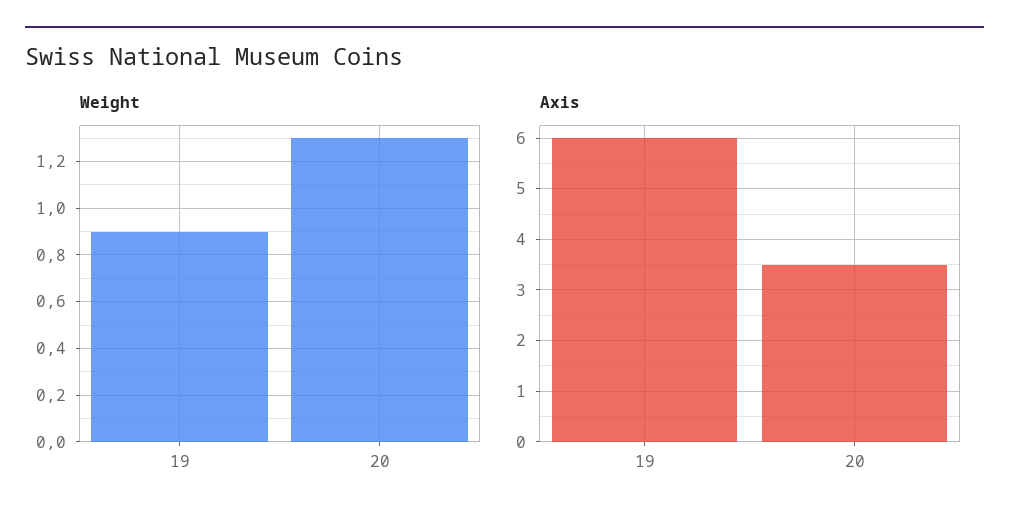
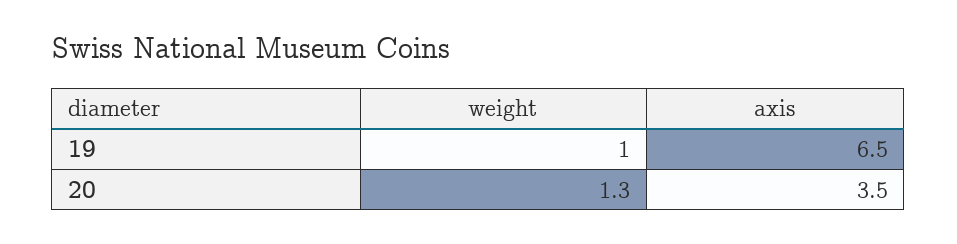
  {
    "Weight": {
-     "19": 0.9,
+     "19": 1,
      "20": 1.3
    },
    "Axis": {
-     "19": 6,
+     "19": 6.5,
      "20": 3.5
    }
  }

